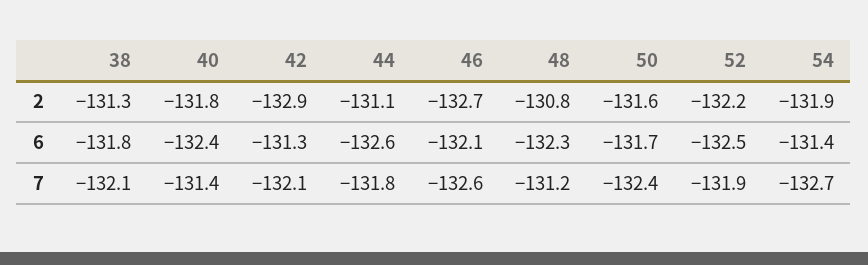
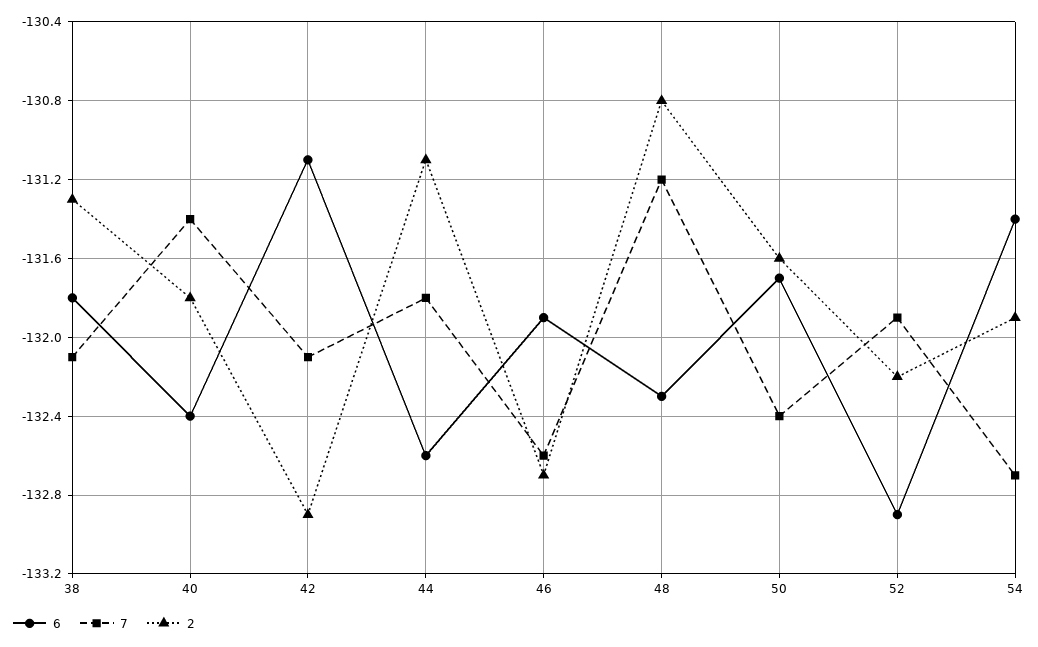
  {
    "2": {
      "38": -131.3,
      "40": -131.8,
      "42": -132.9,
      "44": -131.1,
      "46": -132.7,
      "48": -130.8,
      "50": -131.6,
      "52": -132.2,
      "54": -131.9
    },
    "6": {
      "38": -131.8,
      "40": -132.4,
-     "42": -131.3,
+     "42": -131.1,
      "44": -132.6,
-     "46": -132.1,
+     "46": -131.9,
      "48": -132.3,
      "50": -131.7,
-     "52": -132.5,
+     "52": -132.9,
      "54": -131.4
    },
    "7": {
      "38": -132.1,
      "40": -131.4,
      "42": -132.1,
      "44": -131.8,
      "46": -132.6,
      "48": -131.2,
      "50": -132.4,
      "52": -131.9,
      "54": -132.7
    }
  }

